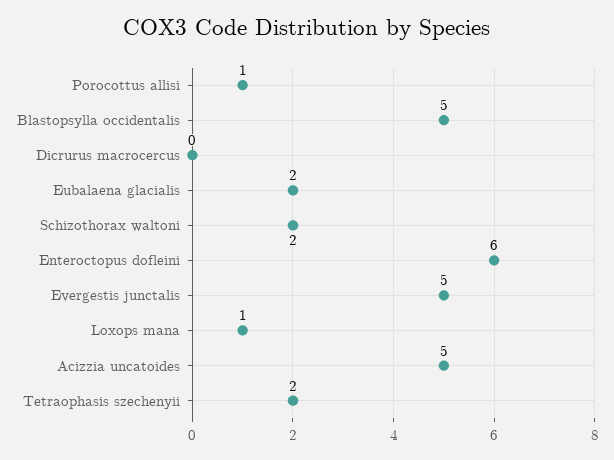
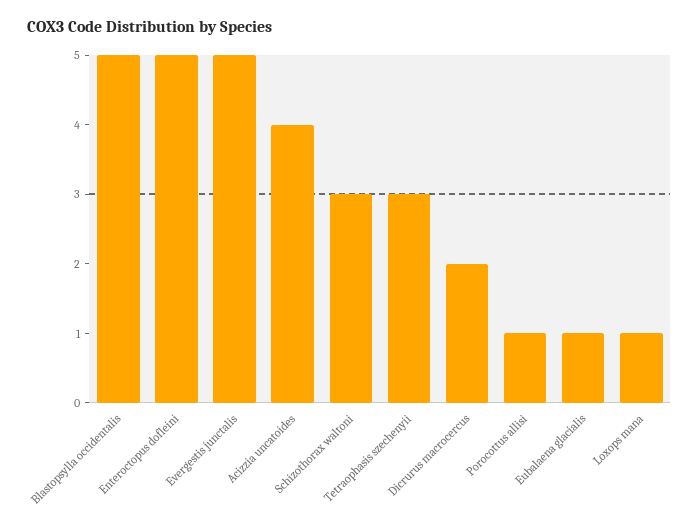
  {
    "Porocottus allisi": 1,
    "Blastopsylla occidentalis": 5,
-   "Dicrurus macrocercus": 0,
+   "Dicrurus macrocercus": 2,
-   "Eubalaena glacialis": 2,
+   "Eubalaena glacialis": 1,
-   "Schizothorax waltoni": 2,
+   "Schizothorax waltoni": 3,
-   "Enteroctopus dofleini": 6,
+   "Enteroctopus dofleini": 5,
    "Evergestis junctalis": 5,
    "Loxops mana": 1,
-   "Acizzia uncatoides": 5,
+   "Acizzia uncatoides": 4,
-   "Tetraophasis szechenyii": 2
+   "Tetraophasis szechenyii": 3
  }

